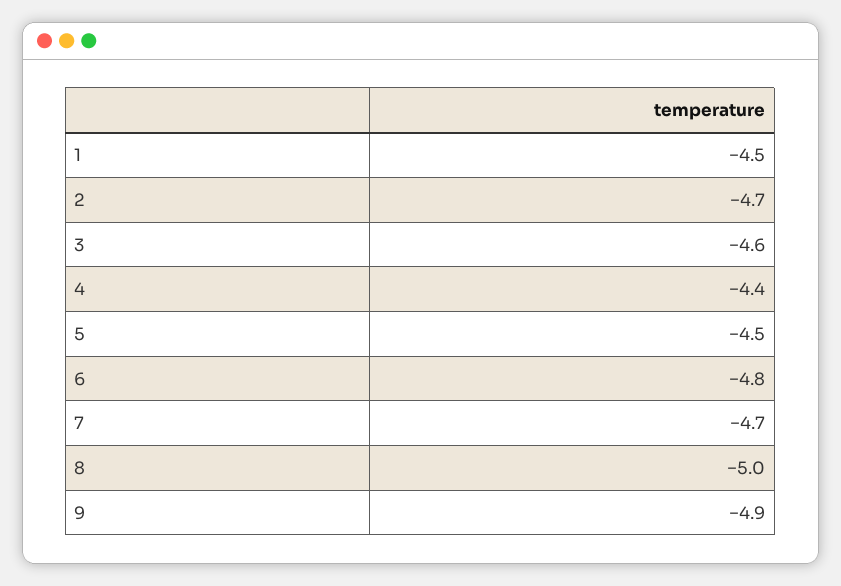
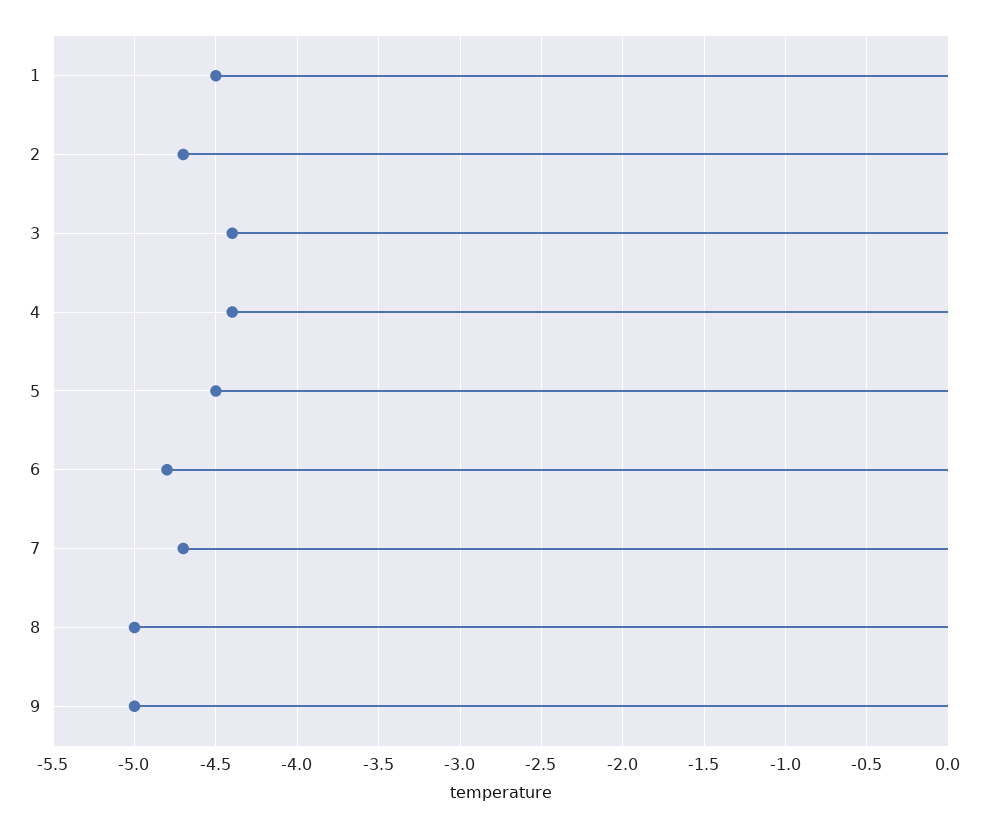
  {
    "1": -4.5,
    "2": -4.7,
-   "3": -4.6,
+   "3": -4.4,
    "4": -4.4,
    "5": -4.5,
    "6": -4.8,
    "7": -4.7,
    "8": -5,
-   "9": -4.9
+   "9": -5
  }

